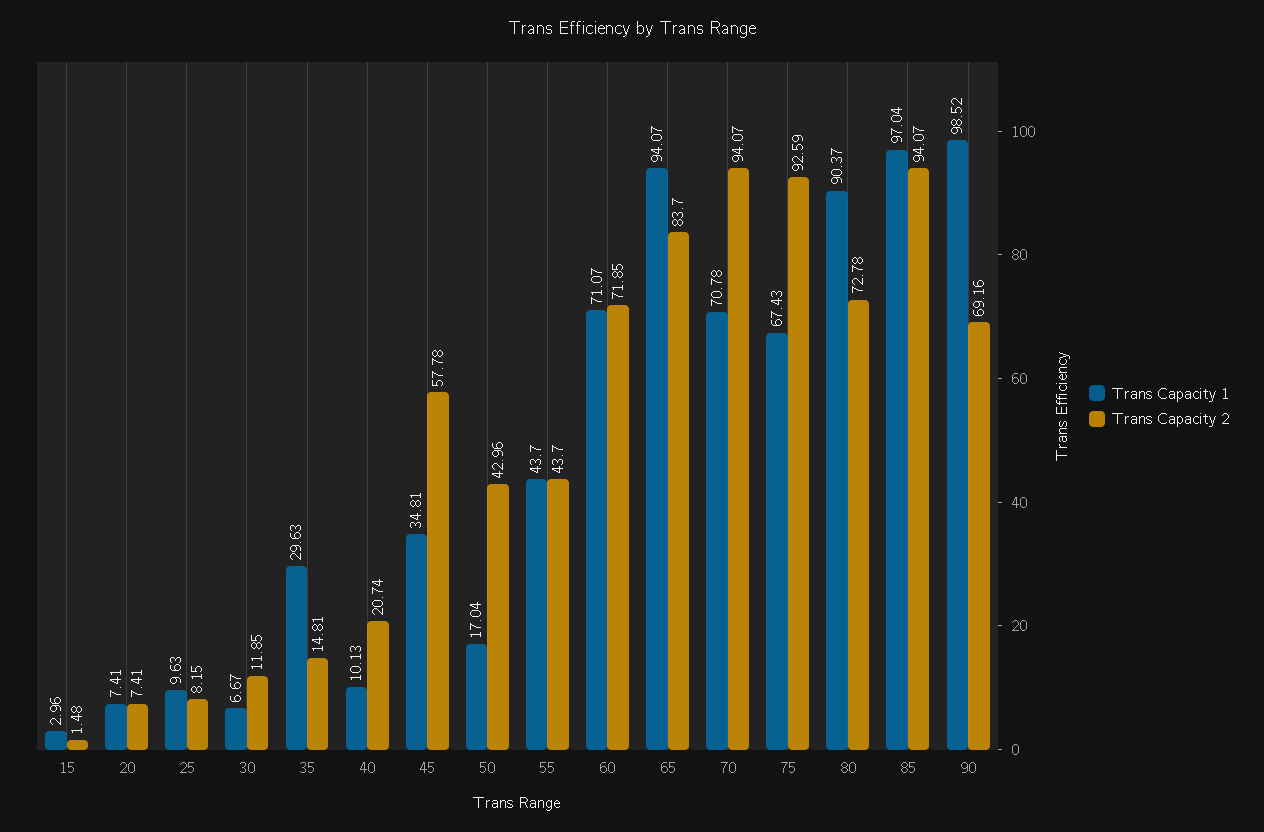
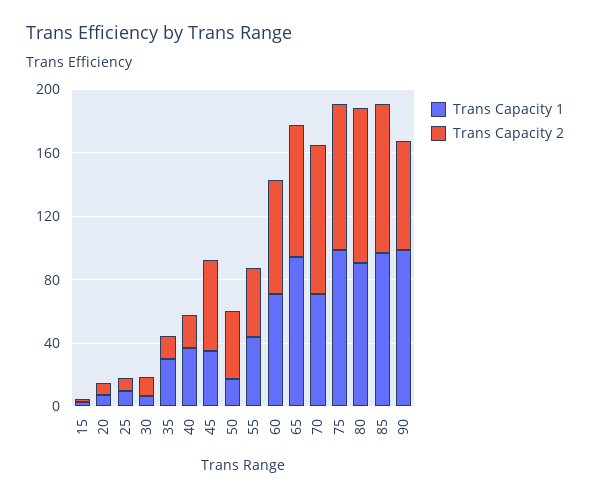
  {
    "Trans Capacity 1": {
      "15": 2.96,
      "20": 7.41,
      "25": 9.63,
      "30": 6.67,
      "35": 29.63,
-     "40": 10.13,
+     "40": 40,
      "45": 34.81,
      "50": 17.04,
      "55": 43.7,
      "60": 71.07,
      "65": 94.07,
      "70": 70.78,
-     "75": 67.43,
+     "75": 100,
      "80": 90.37,
      "85": 97.04,
      "90": 98.52
    },
    "Trans Capacity 2": {
      "15": 1.48,
      "20": 7.41,
      "25": 8.15,
      "30": 11.85,
      "35": 14.81,
      "40": 20.74,
      "45": 57.78,
      "50": 42.96,
      "55": 43.7,
      "60": 71.85,
      "65": 83.7,
      "70": 94.07,
      "75": 92.59,
-     "80": 72.78,
+     "80": 100,
      "85": 94.07,
      "90": 69.16
    }
  }

